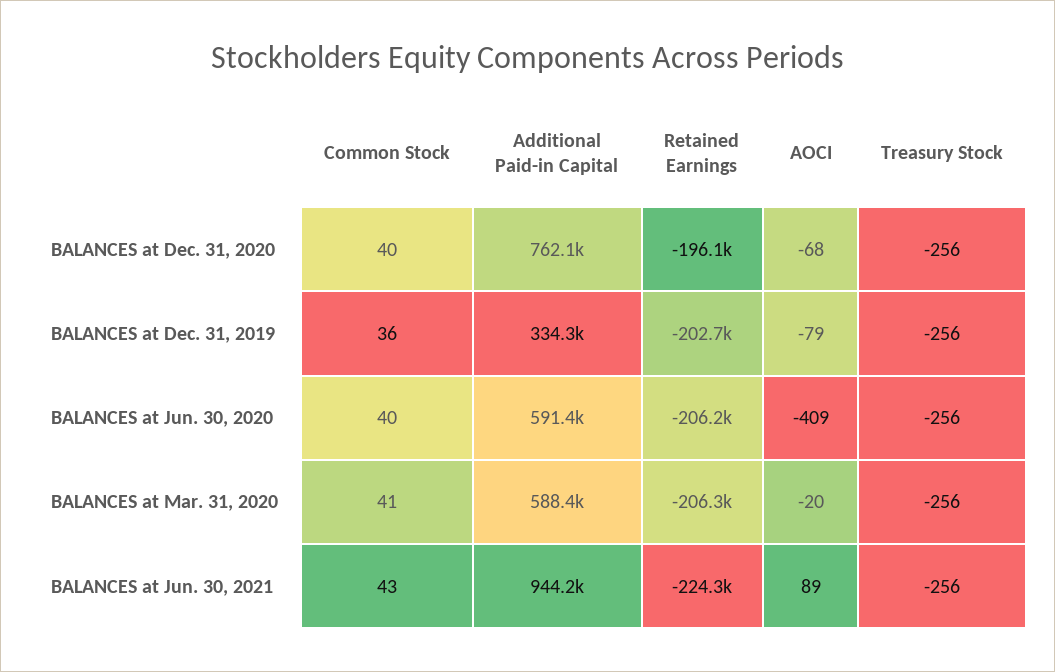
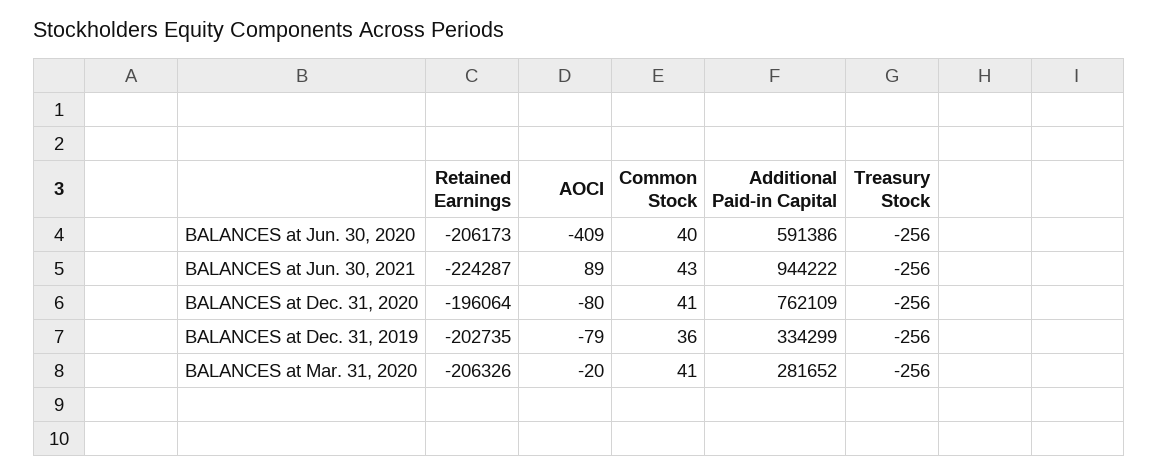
  {
    "Common Stock": {
-     "BALANCES at Dec. 31, 2020": 40,
+     "BALANCES at Dec. 31, 2020": 41,
      "BALANCES at Dec. 31, 2019": 36,
      "BALANCES at Jun. 30, 2020": 40,
      "BALANCES at Mar. 31, 2020": 41,
      "BALANCES at Jun. 30, 2021": 43
    },
    "Additional Paid-in Capital": {
      "BALANCES at Dec. 31, 2020": 762109,
      "BALANCES at Dec. 31, 2019": 334299,
      "BALANCES at Jun. 30, 2020": 591386,
-     "BALANCES at Mar. 31, 2020": 588400,
+     "BALANCES at Mar. 31, 2020": 281652,
      "BALANCES at Jun. 30, 2021": 944222
    },
    "Retained Earnings": {
      "BALANCES at Dec. 31, 2020": -196064,
      "BALANCES at Dec. 31, 2019": -202735,
      "BALANCES at Jun. 30, 2020": -206173,
      "BALANCES at Mar. 31, 2020": -206326,
      "BALANCES at Jun. 30, 2021": -224287
    },
    "AOCI": {
-     "BALANCES at Dec. 31, 2020": -68,
+     "BALANCES at Dec. 31, 2020": -80,
      "BALANCES at Dec. 31, 2019": -79,
      "BALANCES at Jun. 30, 2020": -409,
      "BALANCES at Mar. 31, 2020": -20,
      "BALANCES at Jun. 30, 2021": 89
    },
    "Treasury Stock": {
      "BALANCES at Dec. 31, 2020": -256,
      "BALANCES at Dec. 31, 2019": -256,
      "BALANCES at Jun. 30, 2020": -256,
      "BALANCES at Mar. 31, 2020": -256,
      "BALANCES at Jun. 30, 2021": -256
    }
  }

